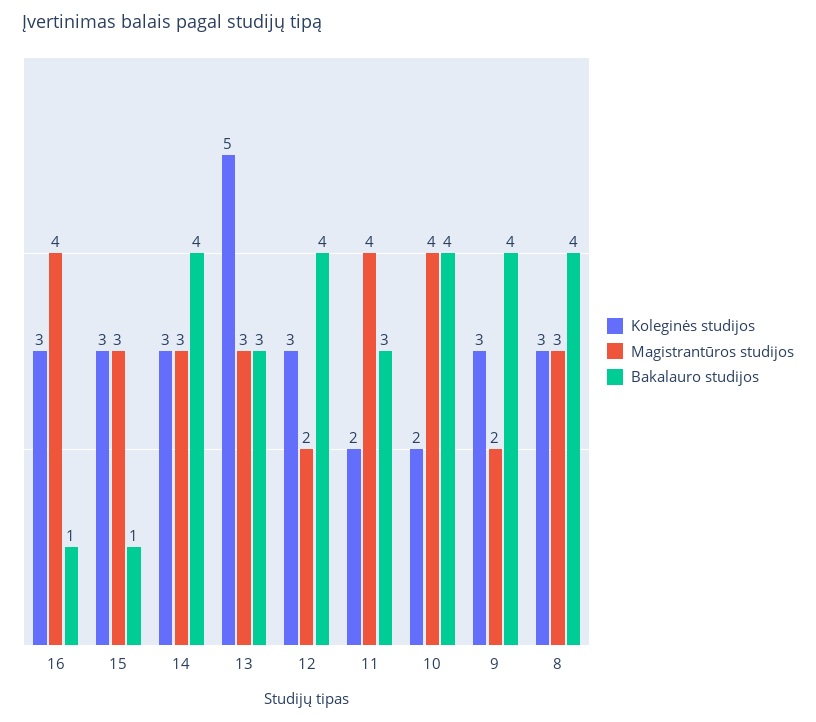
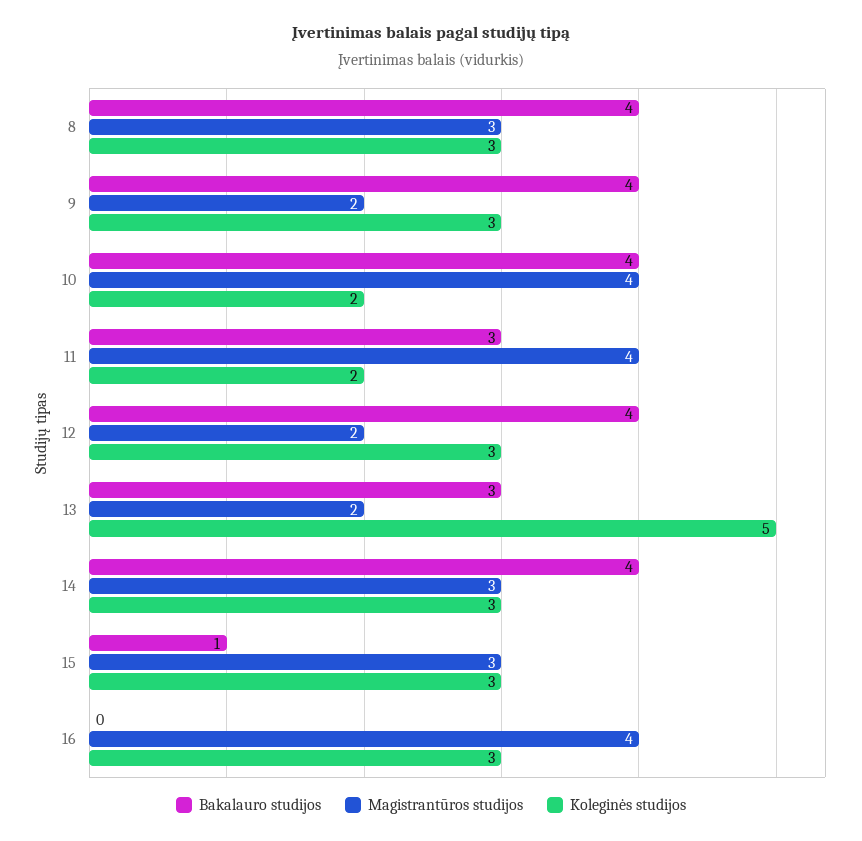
  {
    "Koleginės studijos": {
      "16": 3,
      "15": 3,
      "14": 3,
      "13": 5,
      "12": 3,
      "11": 2,
      "10": 2,
      "9": 3,
      "8": 3
    },
    "Magistrantūros studijos": {
      "16": 4,
      "15": 3,
      "14": 3,
-     "13": 3,
+     "13": 2,
      "12": 2,
      "11": 4,
      "10": 4,
      "9": 2,
      "8": 3
    },
    "Bakalauro studijos": {
-     "16": 1,
+     "16": 0,
      "15": 1,
      "14": 4,
      "13": 3,
      "12": 4,
      "11": 3,
      "10": 4,
      "9": 4,
      "8": 4
    }
  }

